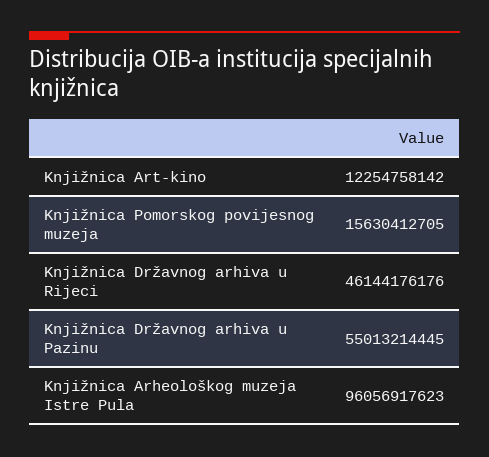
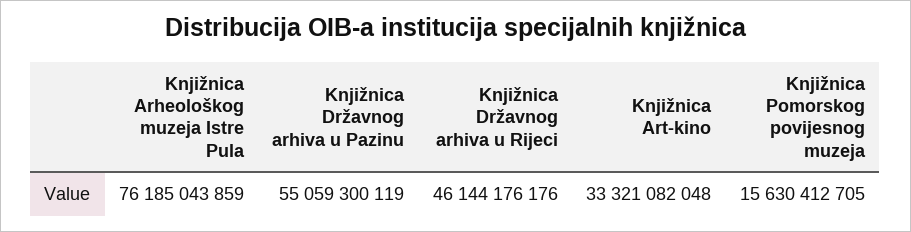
  {
-   "Knjižnica Art-kino": 12254758142,
+   "Knjižnica Art-kino": 33321082048,
    "Knjižnica Pomorskog povijesnog muzeja": 15630412705,
    "Knjižnica Državnog arhiva u Rijeci": 46144176176,
-   "Knjižnica Državnog arhiva u Pazinu": 55013214445,
+   "Knjižnica Državnog arhiva u Pazinu": 55059300119,
-   "Knjižnica Arheološkog muzeja Istre Pula": 96056917623
+   "Knjižnica Arheološkog muzeja Istre Pula": 76185043859
  }

